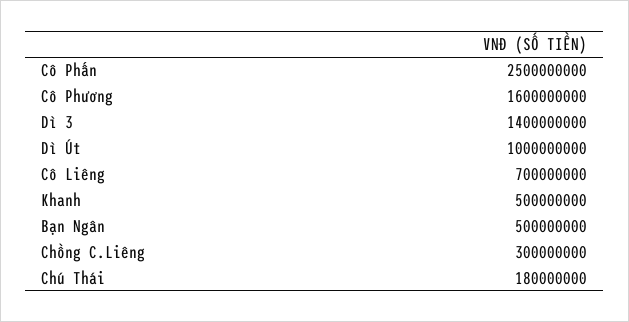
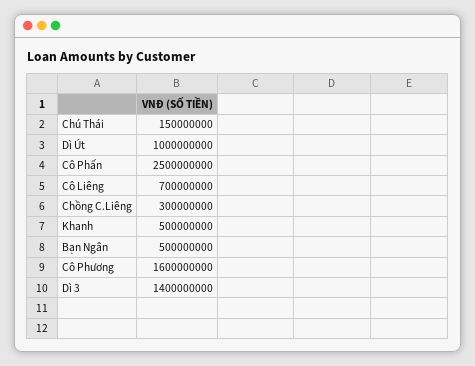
  {
    "Cô Phấn": 2500000000,
    "Cô Phương": 1600000000,
    "Dì 3": 1400000000,
    "Dì Út": 1000000000,
    "Cô Liêng": 700000000,
    "Khanh": 500000000,
    "Bạn Ngân": 500000000,
    "Chồng C.Liêng": 300000000,
-   "Chú Thái": 180000000
+   "Chú Thái": 150000000
  }

